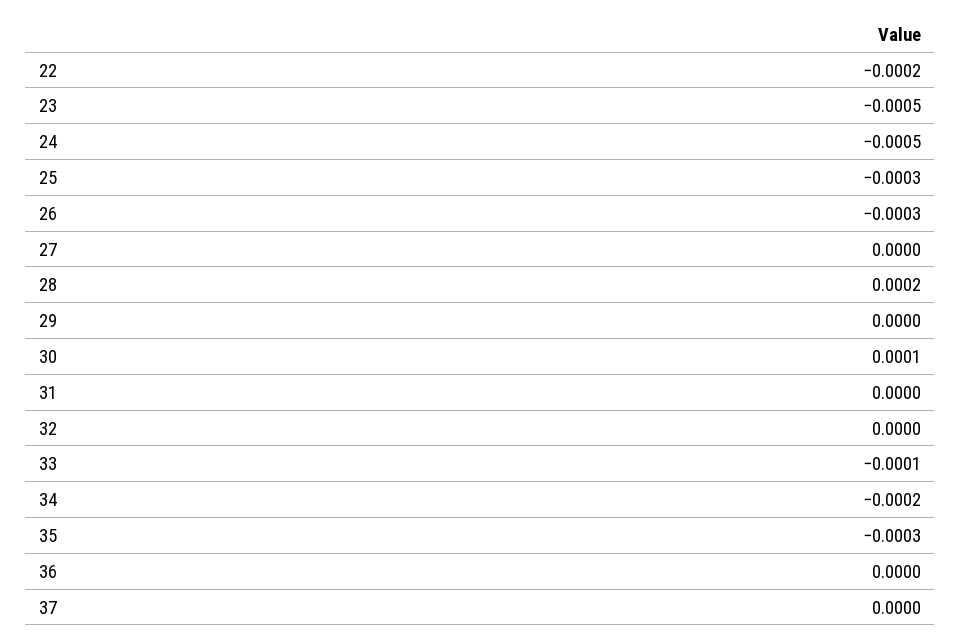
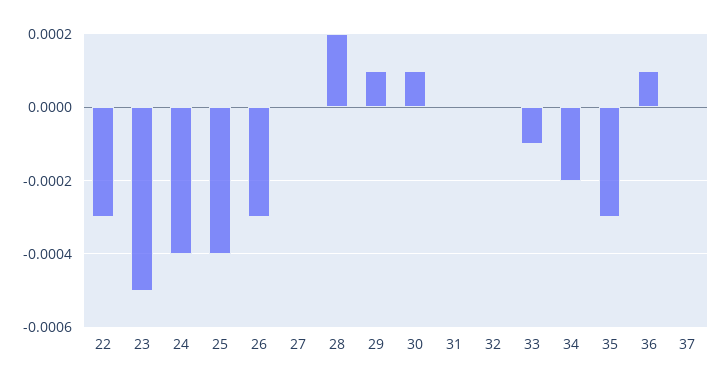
  {
-   "22": -0.0002,
+   "22": -0.0003,
    "23": -0.0005,
-   "24": -0.0005,
+   "24": -0.0004,
-   "25": -0.0003,
+   "25": -0.0004,
    "26": -0.0003,
    "27": 0,
    "28": 0.0002,
-   "29": 0,
+   "29": 0.0001,
    "30": 0.0001,
    "31": 0,
    "32": 0,
    "33": -0.0001,
    "34": -0.0002,
    "35": -0.0003,
-   "36": 0,
+   "36": 0.0001,
    "37": 0
  }

